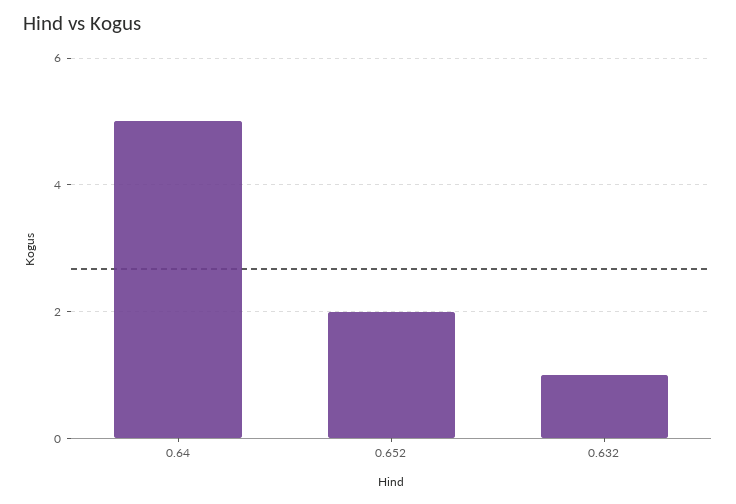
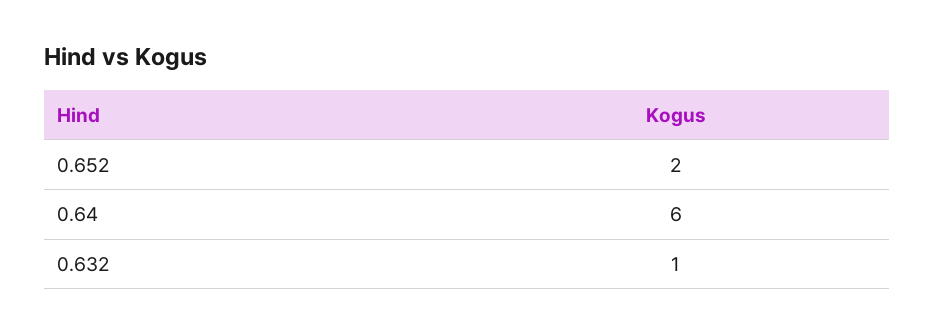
  {
-   "0.64": 5,
+   "0.64": 6,
    "0.652": 2,
    "0.632": 1
  }

